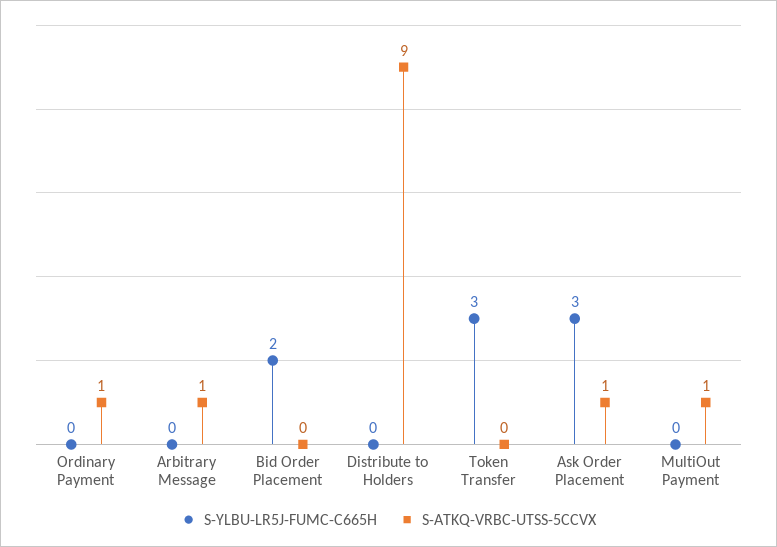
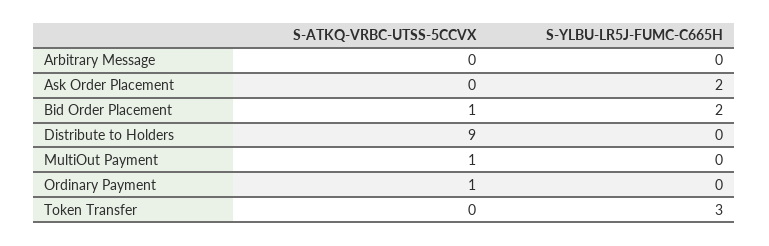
  {
    "S-YLBU-LR5J-FUMC-C665H": {
      "Ordinary Payment": 0,
      "Arbitrary Message": 0,
      "Bid Order Placement": 2,
      "Distribute to Holders": 0,
      "Token Transfer": 3,
-     "Ask Order Placement": 3,
+     "Ask Order Placement": 2,
      "MultiOut Payment": 0
    },
    "S-ATKQ-VRBC-UTSS-5CCVX": {
      "Ordinary Payment": 1,
-     "Arbitrary Message": 1,
+     "Arbitrary Message": 0,
-     "Bid Order Placement": 0,
+     "Bid Order Placement": 1,
      "Distribute to Holders": 9,
      "Token Transfer": 0,
-     "Ask Order Placement": 1,
+     "Ask Order Placement": 0,
      "MultiOut Payment": 1
    }
  }

